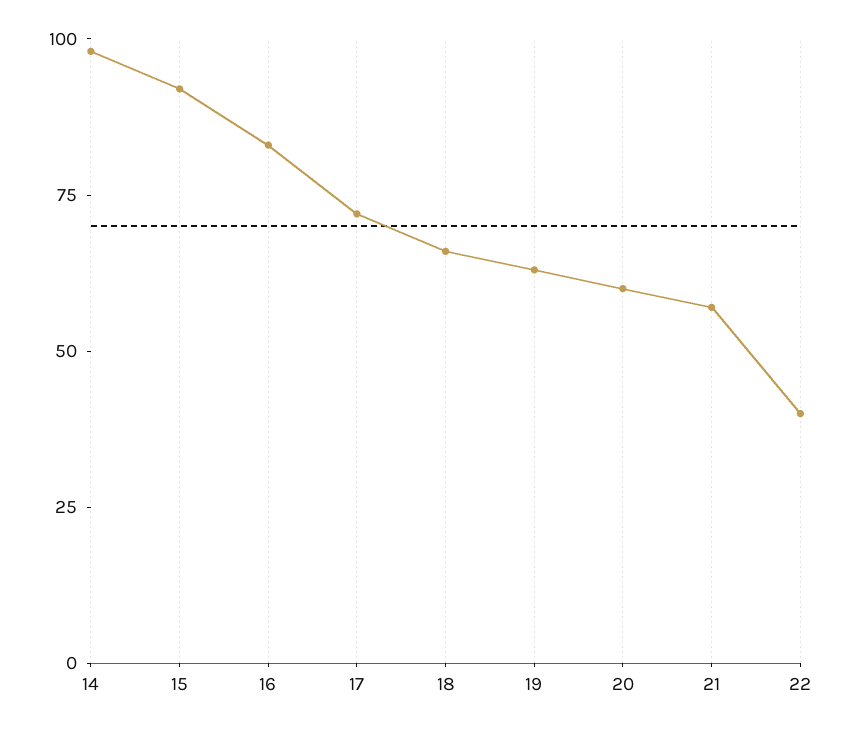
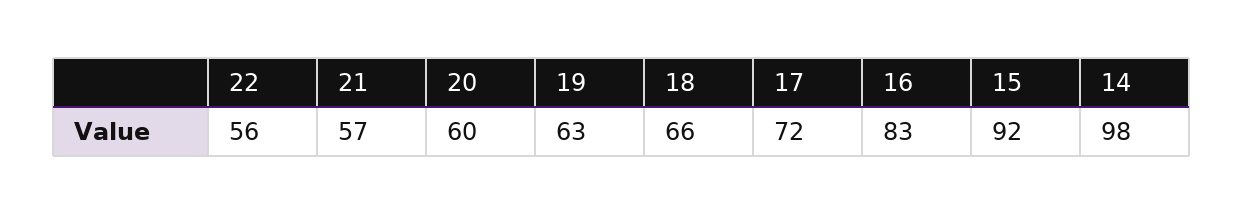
  {
    "14": 98,
    "15": 92,
    "16": 83,
    "17": 72,
    "18": 66,
    "19": 63,
    "20": 60,
    "21": 57,
-   "22": 40
+   "22": 56
  }

